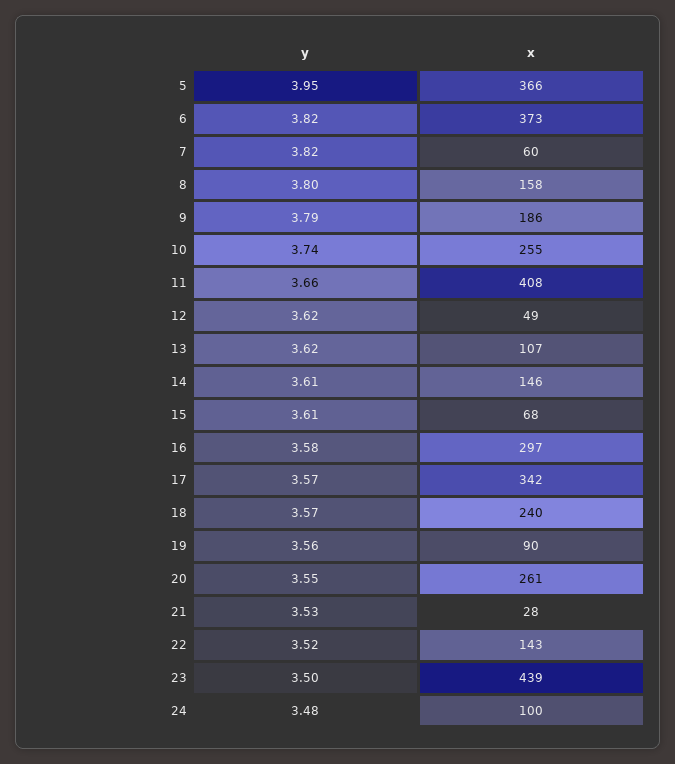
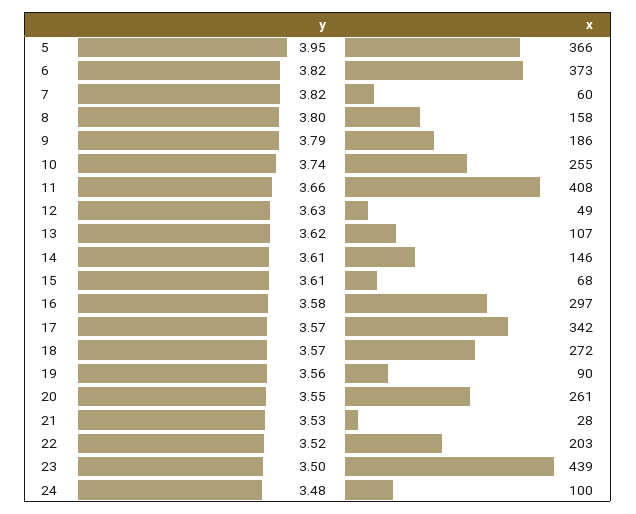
  {
    "y": {
      "5": 3.95,
      "6": 3.82,
      "7": 3.82,
      "8": 3.8,
      "9": 3.79,
      "10": 3.74,
      "11": 3.66,
-     "12": 3.62,
+     "12": 3.63,
      "13": 3.62,
      "14": 3.61,
      "15": 3.61,
      "16": 3.58,
      "17": 3.57,
      "18": 3.57,
      "19": 3.56,
      "20": 3.55,
      "21": 3.53,
      "22": 3.52,
      "23": 3.5,
      "24": 3.48
    },
    "x": {
      "5": 366,
      "6": 373,
      "7": 60,
      "8": 158,
      "9": 186,
      "10": 255,
      "11": 408,
      "12": 49,
      "13": 107,
      "14": 146,
      "15": 68,
      "16": 297,
      "17": 342,
-     "18": 240,
+     "18": 272,
      "19": 90,
      "20": 261,
      "21": 28,
-     "22": 143,
+     "22": 203,
      "23": 439,
      "24": 100
    }
  }

